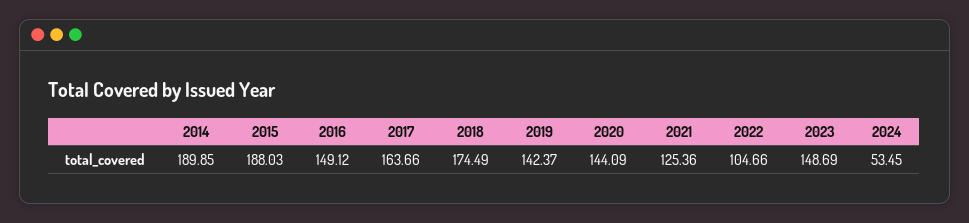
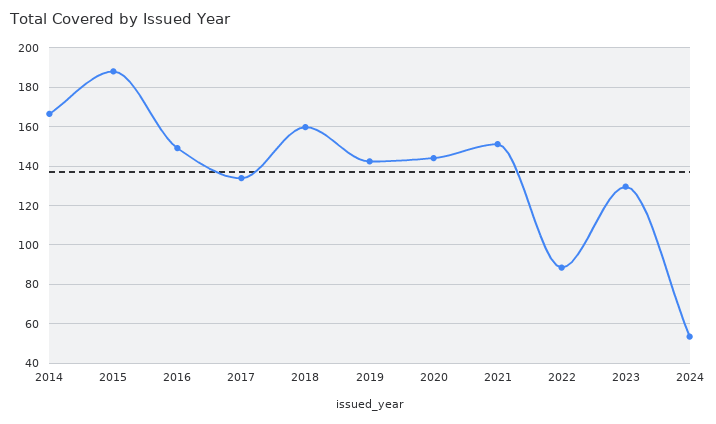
  {
-   "2014": 189.85,
+   "2014": 165,
    "2015": 188.03,
    "2016": 149.12,
-   "2017": 163.66,
+   "2017": 135,
-   "2018": 174.49,
+   "2018": 160,
    "2019": 142.37,
    "2020": 144.09,
-   "2021": 125.36,
+   "2021": 150,
-   "2022": 104.66,
+   "2022": 90,
-   "2023": 148.69,
+   "2023": 130,
    "2024": 53.45
  }

